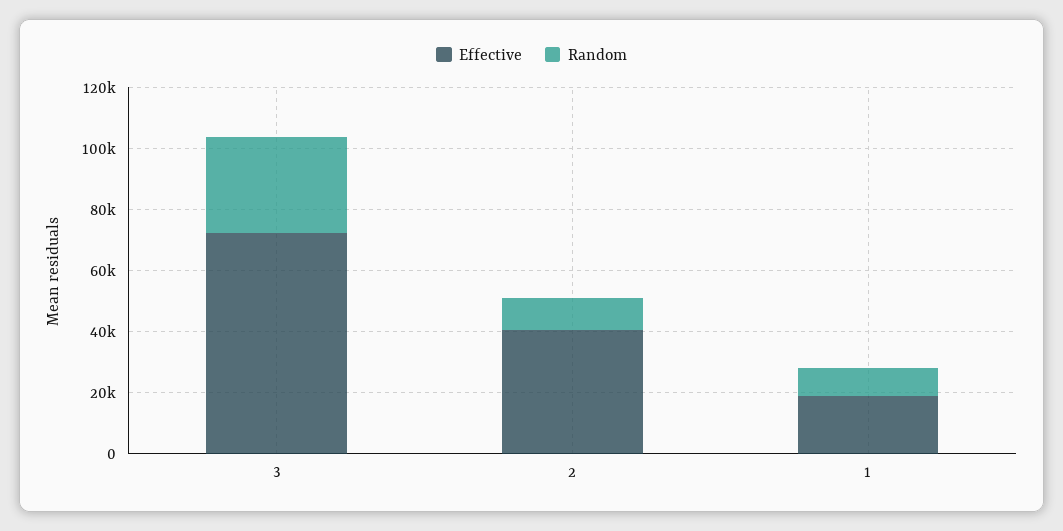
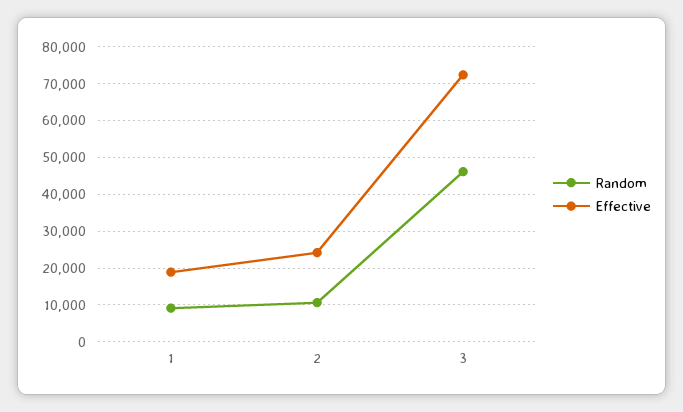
  {
    "Effective": {
      "3": 72000,
-     "2": 40000,
+     "2": 24000,
      "1": 18000
    },
    "Random": {
-     "3": 30000,
+     "3": 46000,
      "2": 10000,
      "1": 10000
    }
  }

